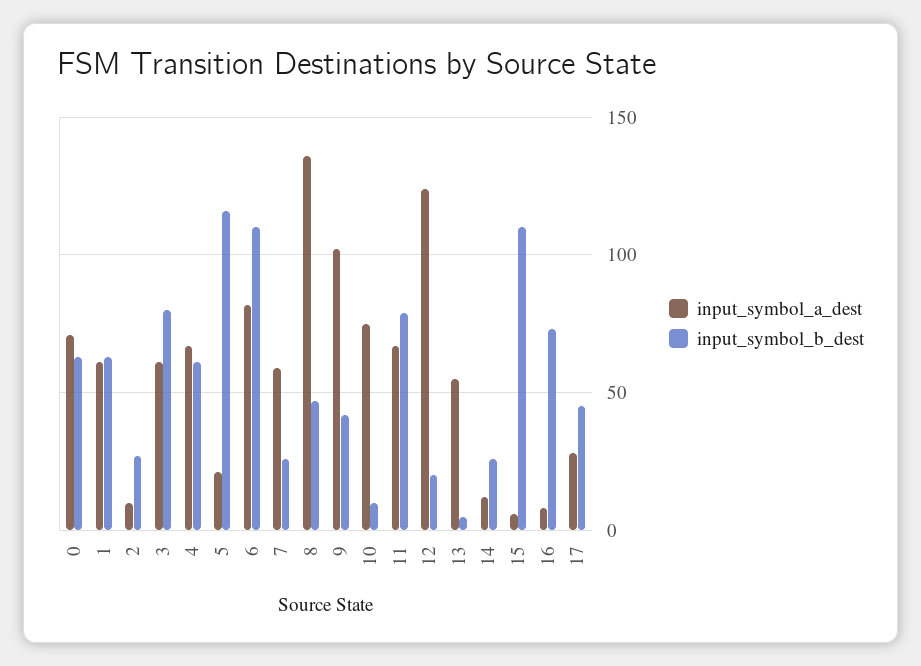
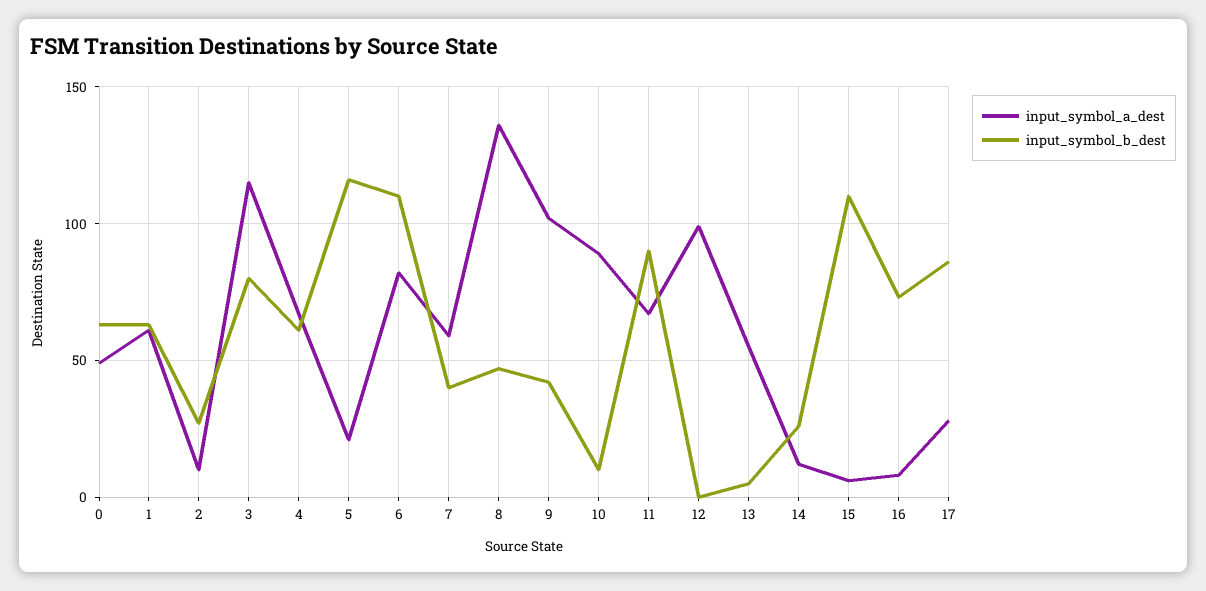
  {
    "input_symbol_a_dest": {
-     "0": 70,
+     "0": 50,
      "1": 60,
      "2": 10,
-     "3": 60,
+     "3": 115,
      "4": 65,
      "5": 20,
      "6": 80,
      "7": 60,
      "8": 135,
      "9": 100,
-     "10": 75,
+     "10": 90,
      "11": 65,
-     "12": 125,
+     "12": 100,
      "13": 55,
      "14": 10,
      "15": 5,
      "16": 10,
      "17": 30
    },
    "input_symbol_b_dest": {
      "0": 65,
      "1": 65,
      "2": 25,
      "3": 80,
      "4": 60,
      "5": 115,
      "6": 110,
-     "7": 25,
+     "7": 40,
      "8": 45,
      "9": 40,
      "10": 10,
-     "11": 80,
+     "11": 90,
-     "12": 20,
+     "12": 0,
      "13": 5,
      "14": 25,
      "15": 110,
      "16": 75,
-     "17": 45
+     "17": 85
    }
  }

